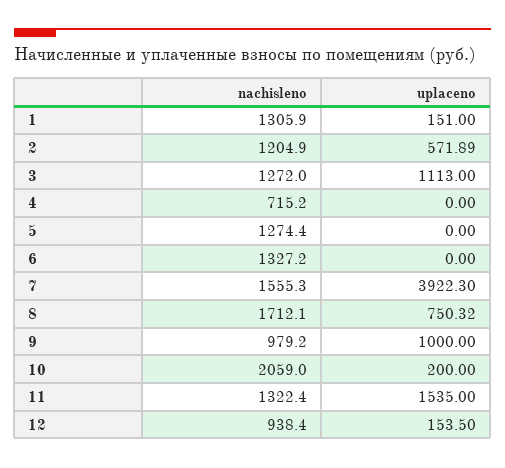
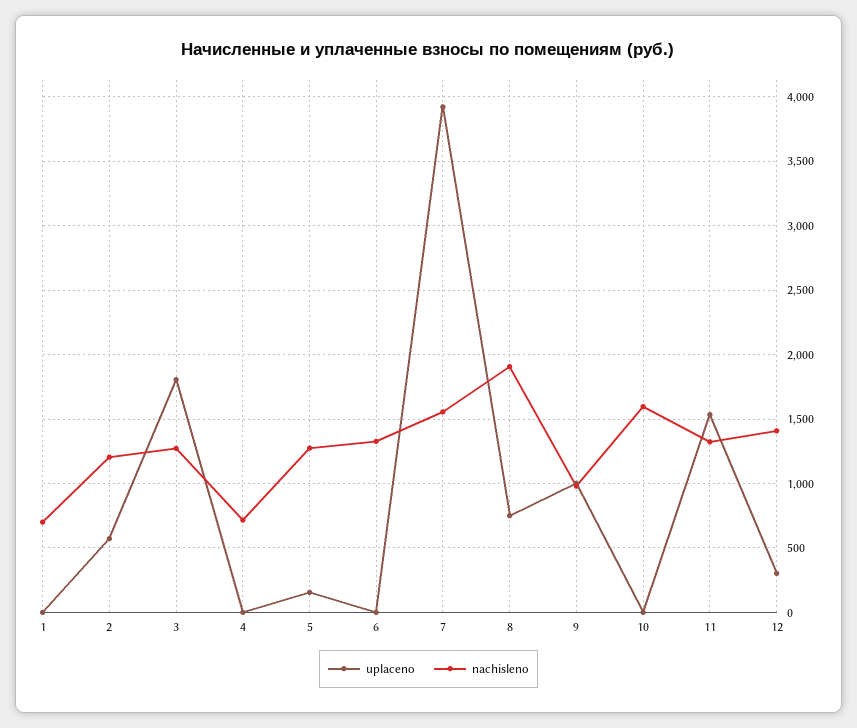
  {
    "nachisleno": {
-     "1": 1305.9,
+     "1": 700,
      "2": 1204.9,
      "3": 1272,
      "4": 715.2,
      "5": 1274.4,
      "6": 1327.2,
      "7": 1555.3,
-     "8": 1712.1,
+     "8": 1900,
      "9": 979.2,
-     "10": 2059,
+     "10": 1600,
      "11": 1322.4,
-     "12": 938.4
+     "12": 1400
    },
    "uplaceno": {
-     "1": 151,
+     "1": 0,
      "2": 571.89,
-     "3": 1113,
+     "3": 1800,
      "4": 0,
-     "5": 0,
+     "5": 150,
      "6": 0,
      "7": 3922.3,
      "8": 750.32,
      "9": 1000,
-     "10": 200,
+     "10": 0,
      "11": 1535,
-     "12": 153.5
+     "12": 300
    }
  }

